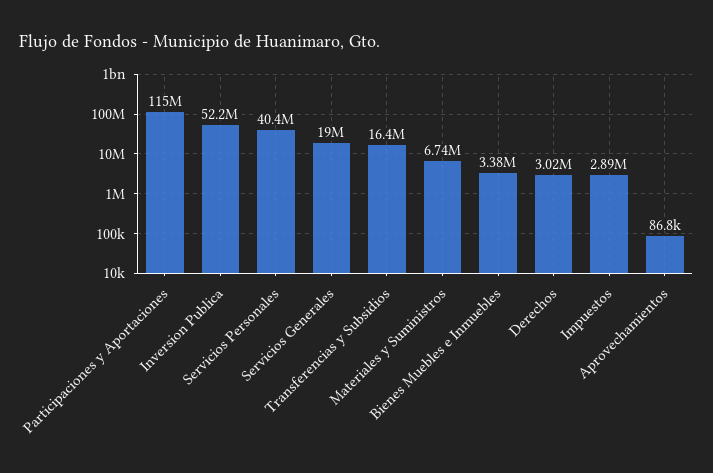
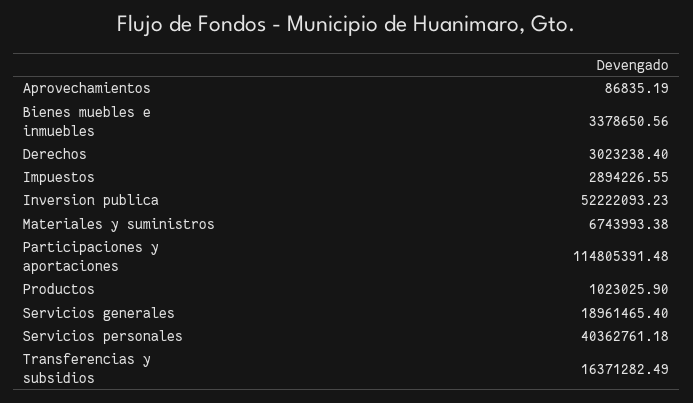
  {
    "Participaciones y Aportaciones": 114805391.48,
    "Inversion Publica": 52222093.23,
    "Servicios Personales": 40362761.18,
    "Servicios Generales": 18961465.4,
    "Transferencias y Subsidios": 16371282.49,
    "Materiales y Suministros": 6743993.38,
    "Bienes Muebles e Inmuebles": 3378650.56,
    "Derechos": 3023238.4,
    "Impuestos": 2894226.55,
-   "Aprovechamientos": 86835.19
+   "Aprovechamientos": 86835.19,
+   "Productos": 1023025.9
  }

